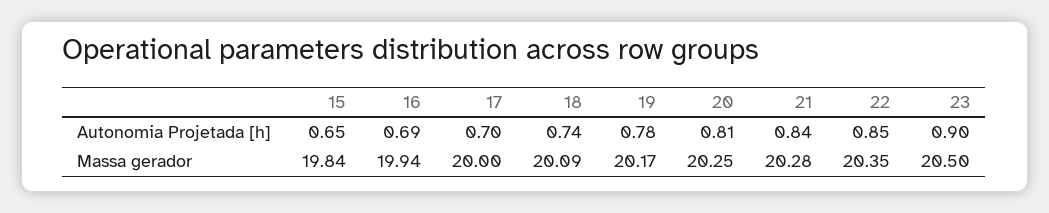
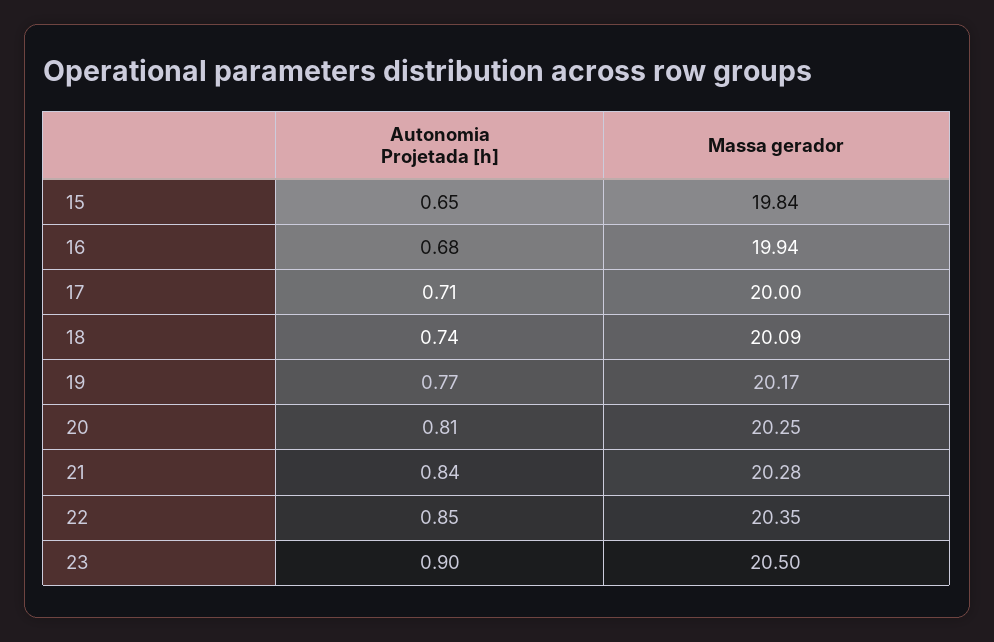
  {
    "15": {
      "Autonomia Projetada [h]": 0.65,
      "Massa gerador": 19.84
    },
    "16": {
-     "Autonomia Projetada [h]": 0.69,
+     "Autonomia Projetada [h]": 0.68,
      "Massa gerador": 19.94
    },
    "17": {
-     "Autonomia Projetada [h]": 0.7,
+     "Autonomia Projetada [h]": 0.71,
      "Massa gerador": 20
    },
    "18": {
      "Autonomia Projetada [h]": 0.74,
      "Massa gerador": 20.09
    },
    "19": {
-     "Autonomia Projetada [h]": 0.78,
+     "Autonomia Projetada [h]": 0.77,
      "Massa gerador": 20.17
    },
    "20": {
      "Autonomia Projetada [h]": 0.81,
      "Massa gerador": 20.25
    },
    "21": {
      "Autonomia Projetada [h]": 0.84,
      "Massa gerador": 20.28
    },
    "22": {
      "Autonomia Projetada [h]": 0.85,
      "Massa gerador": 20.35
    },
    "23": {
      "Autonomia Projetada [h]": 0.9,
      "Massa gerador": 20.5
    }
  }

